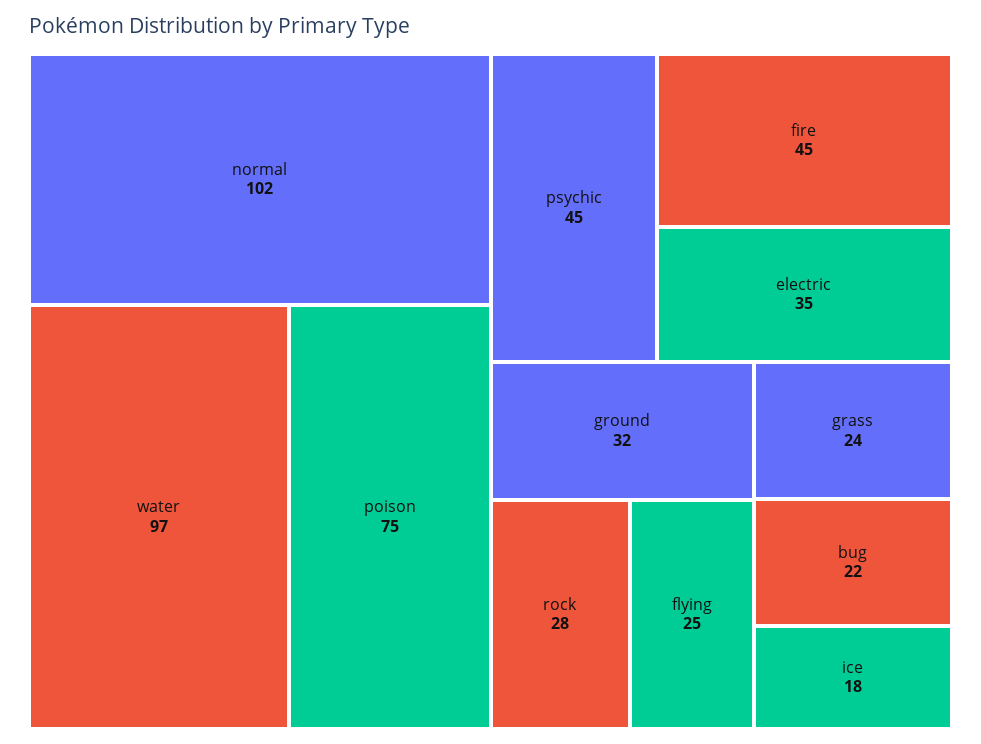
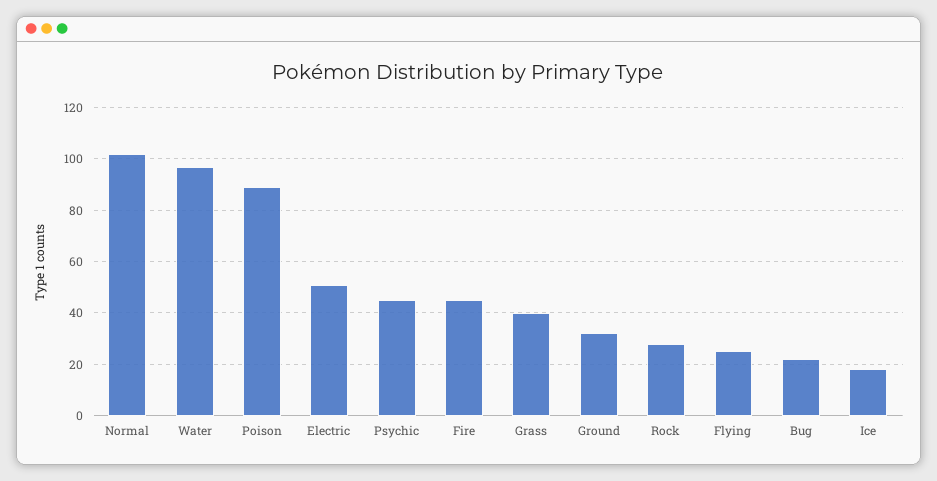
  {
    "normal": 102,
    "water": 97,
-   "poison": 75,
+   "poison": 90,
    "psychic": 45,
    "fire": 45,
-   "electric": 35,
+   "electric": 50,
    "ground": 32,
    "rock": 28,
    "flying": 25,
-   "grass": 24,
+   "grass": 40,
    "bug": 22,
    "ice": 18
  }

